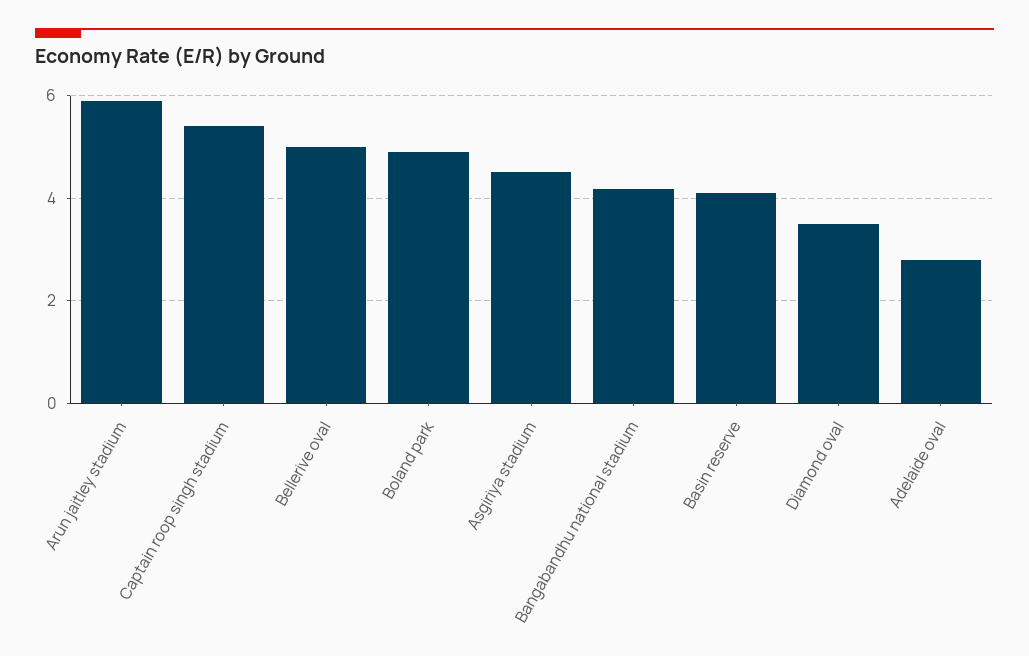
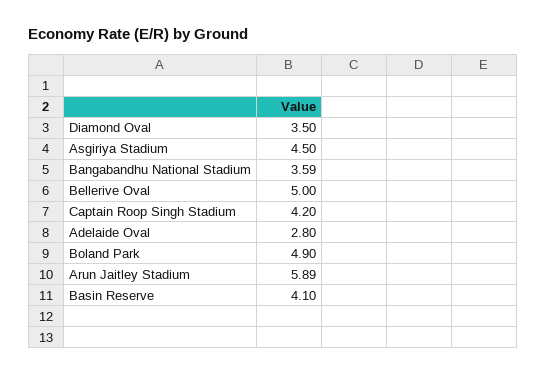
  {
    "Arun jaitley stadium": 5.89,
-   "Captain roop singh stadium": 5.4,
+   "Captain roop singh stadium": 4.2,
    "Bellerive oval": 5,
    "Boland park": 4.9,
    "Asgiriya stadium": 4.5,
-   "Bangabandhu national stadium": 4.2,
+   "Bangabandhu national stadium": 3.59,
    "Basin reserve": 4.1,
    "Diamond oval": 3.5,
    "Adelaide oval": 2.8
  }

